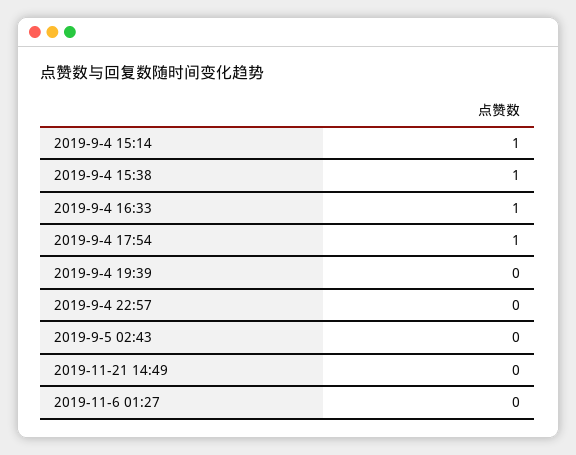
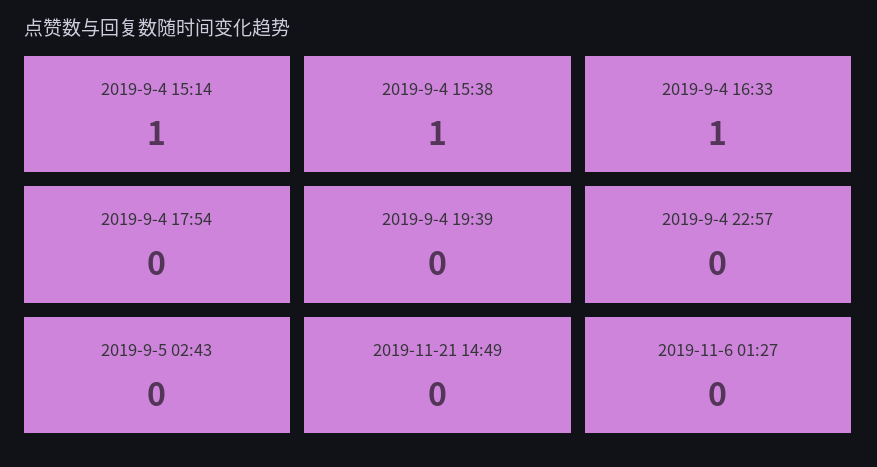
  {
    "2019-9-4 15:14": 1,
    "2019-9-4 15:38": 1,
    "2019-9-4 16:33": 1,
-   "2019-9-4 17:54": 1,
+   "2019-9-4 17:54": 0,
    "2019-9-4 19:39": 0,
    "2019-9-4 22:57": 0,
    "2019-9-5 02:43": 0,
    "2019-11-21 14:49": 0,
    "2019-11-6 01:27": 0
  }

